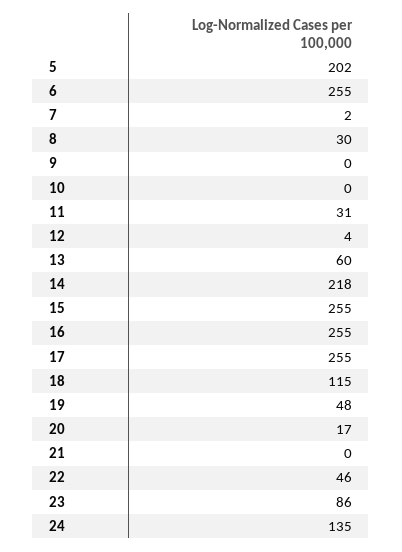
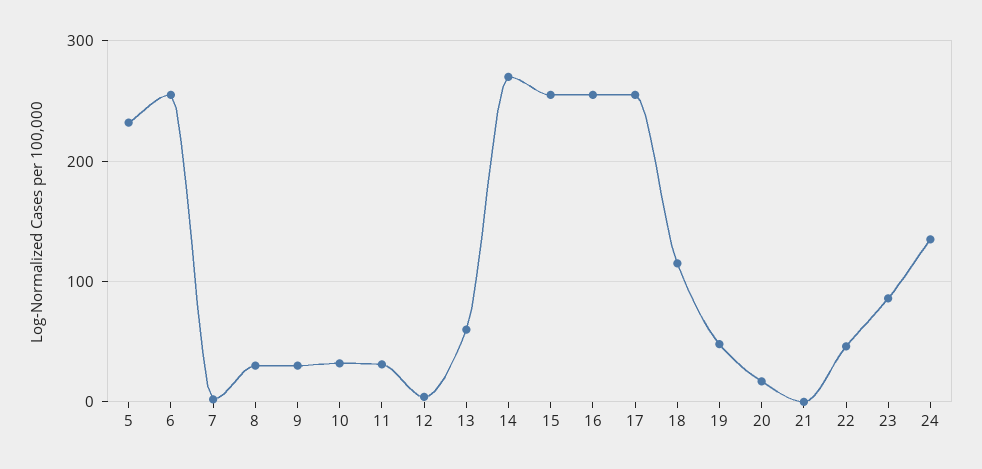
  {
-   "5": 202,
+   "5": 230,
    "6": 255,
    "7": 2,
    "8": 30,
-   "9": 0,
+   "9": 30,
-   "10": 0,
+   "10": 30,
    "11": 31,
    "12": 4,
    "13": 60,
-   "14": 218,
+   "14": 270,
    "15": 255,
    "16": 255,
    "17": 255,
    "18": 115,
    "19": 48,
    "20": 17,
    "21": 0,
    "22": 46,
    "23": 86,
    "24": 135
  }

